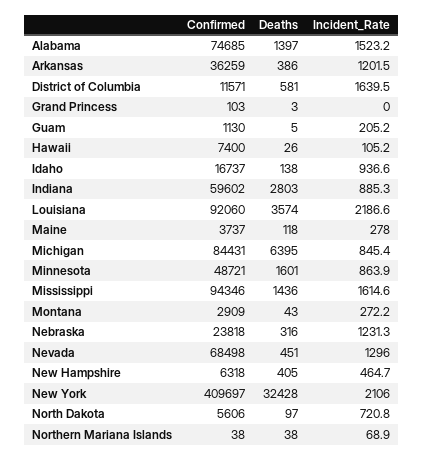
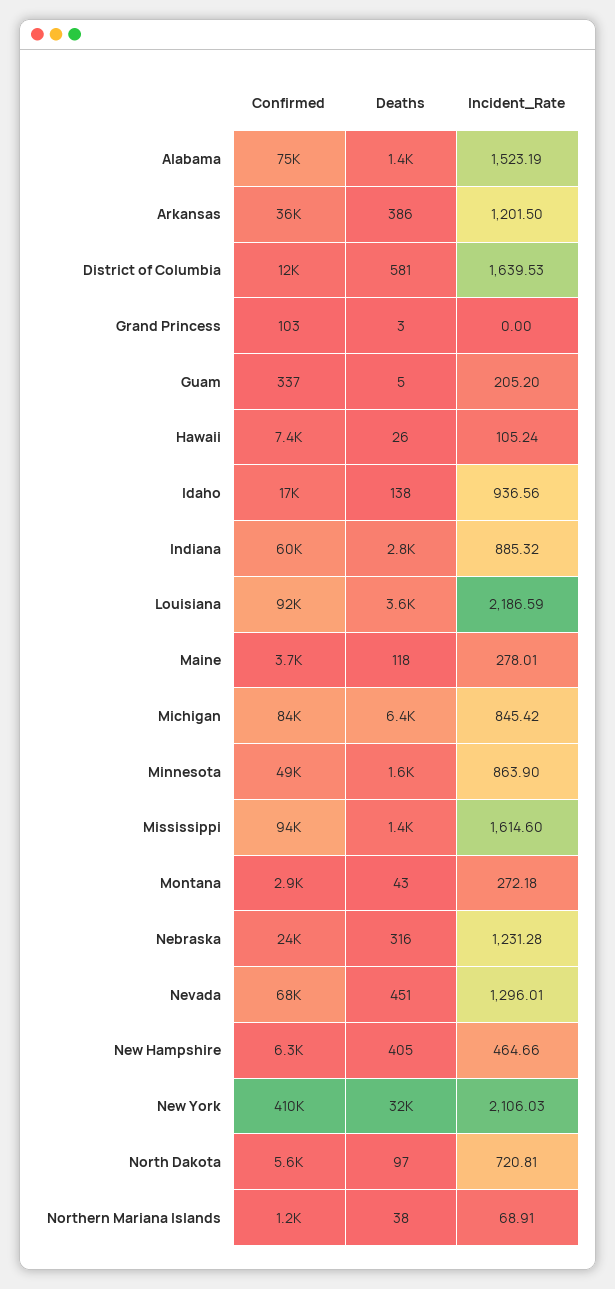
  {
    "Confirmed": {
      "Alabama": 74685,
      "Arkansas": 36259,
      "District of Columbia": 11571,
      "Grand Princess": 103,
-     "Guam": 1130,
+     "Guam": 337,
      "Hawaii": 7400,
      "Idaho": 16737,
      "Indiana": 59602,
      "Louisiana": 92060,
      "Maine": 3737,
      "Michigan": 84431,
      "Minnesota": 48721,
      "Mississippi": 94346,
      "Montana": 2909,
      "Nebraska": 23818,
      "Nevada": 68498,
      "New Hampshire": 6318,
      "New York": 409697,
      "North Dakota": 5606,
-     "Northern Mariana Islands": 38
+     "Northern Mariana Islands": 1200
    },
    "Deaths": {
      "Alabama": 1397,
      "Arkansas": 386,
      "District of Columbia": 581,
      "Grand Princess": 3,
      "Guam": 5,
      "Hawaii": 26,
      "Idaho": 138,
      "Indiana": 2803,
      "Louisiana": 3574,
      "Maine": 118,
      "Michigan": 6395,
      "Minnesota": 1601,
      "Mississippi": 1436,
      "Montana": 43,
      "Nebraska": 316,
      "Nevada": 451,
      "New Hampshire": 405,
      "New York": 32428,
      "North Dakota": 97,
      "Northern Mariana Islands": 38
    },
    "Incident_Rate": {
      "Alabama": 1523.19,
      "Arkansas": 1201.5,
      "District of Columbia": 1639.53,
      "Grand Princess": 0,
      "Guam": 205.2,
      "Hawaii": 105.24,
      "Idaho": 936.56,
      "Indiana": 885.32,
      "Louisiana": 2186.59,
      "Maine": 278.01,
      "Michigan": 845.42,
      "Minnesota": 863.9,
      "Mississippi": 1614.6,
      "Montana": 272.18,
      "Nebraska": 1231.28,
      "Nevada": 1296.01,
      "New Hampshire": 464.66,
      "New York": 2106.03,
      "North Dakota": 720.81,
      "Northern Mariana Islands": 68.91
    }
  }

